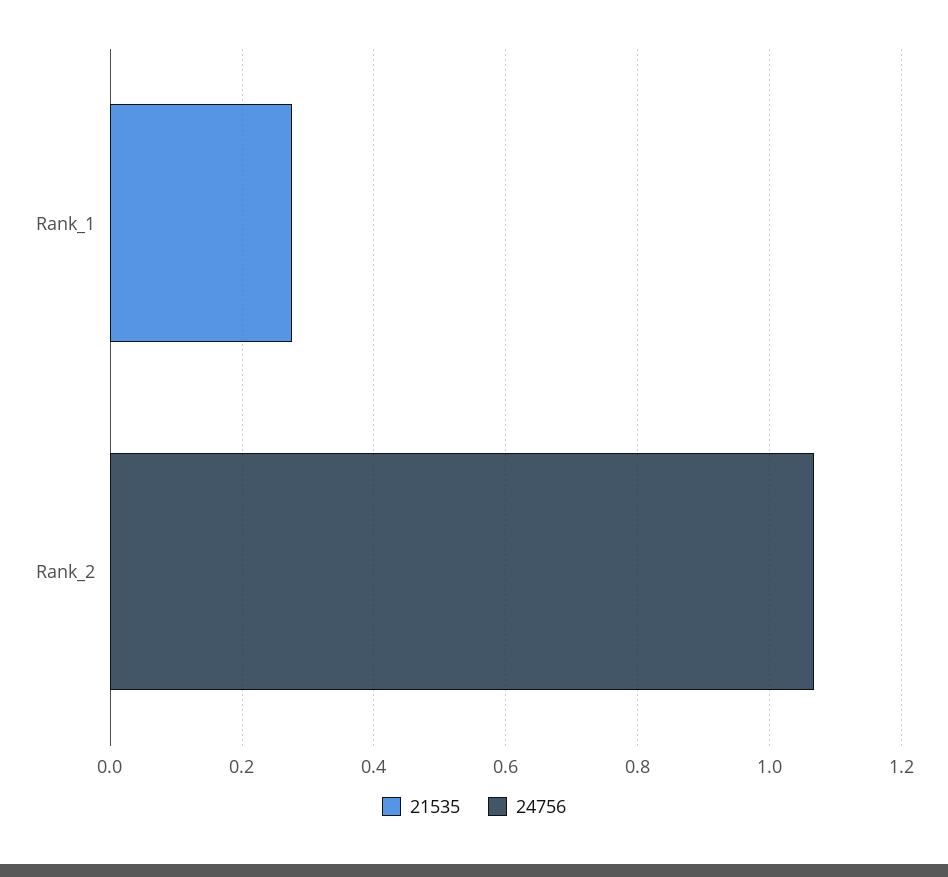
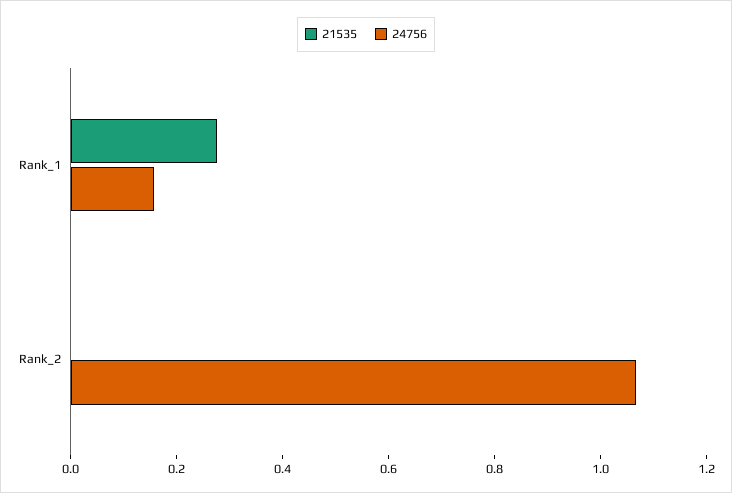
  {
    "21535": {
      "Rank_1": 0.3,
      "Rank_2": 0
    },
    "24756": {
-     "Rank_1": 0,
+     "Rank_1": 0.15,
      "Rank_2": 1.05
    }
  }

